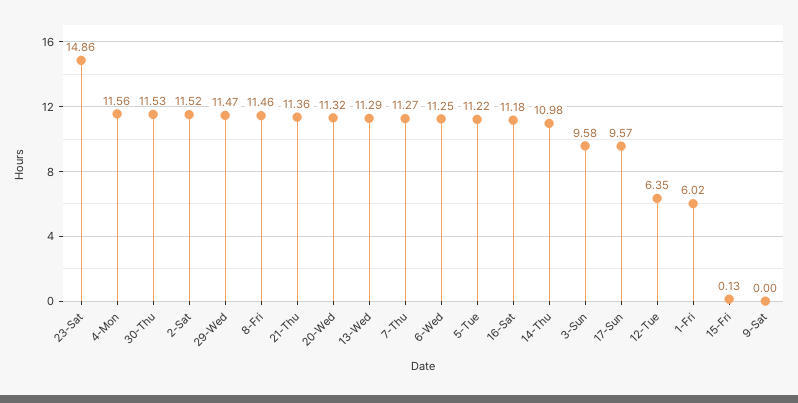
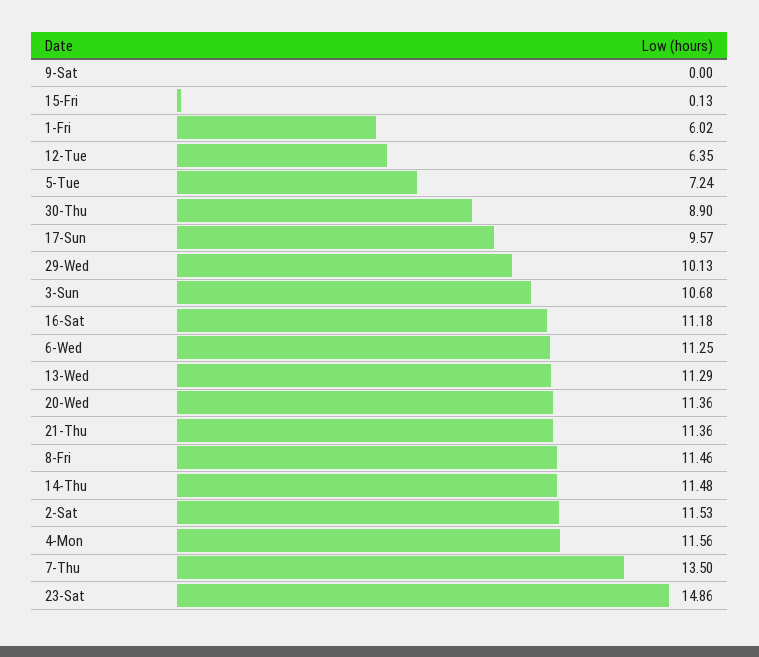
  {
    "23-Sat": 14.86,
    "4-Mon": 11.56,
-   "30-Thu": 11.53,
+   "30-Thu": 8.9,
-   "2-Sat": 11.52,
+   "2-Sat": 11.53,
-   "29-Wed": 11.47,
+   "29-Wed": 10.13,
    "8-Fri": 11.46,
    "21-Thu": 11.36,
-   "20-Wed": 11.32,
+   "20-Wed": 11.36,
    "13-Wed": 11.29,
-   "7-Thu": 11.27,
+   "7-Thu": 13.5,
    "6-Wed": 11.25,
-   "5-Tue": 11.22,
+   "5-Tue": 7.24,
    "16-Sat": 11.18,
-   "14-Thu": 10.98,
+   "14-Thu": 11.48,
-   "3-Sun": 9.58,
+   "3-Sun": 10.68,
    "17-Sun": 9.57,
    "12-Tue": 6.35,
    "1-Fri": 6.02,
    "15-Fri": 0.13,
    "9-Sat": 0
  }

